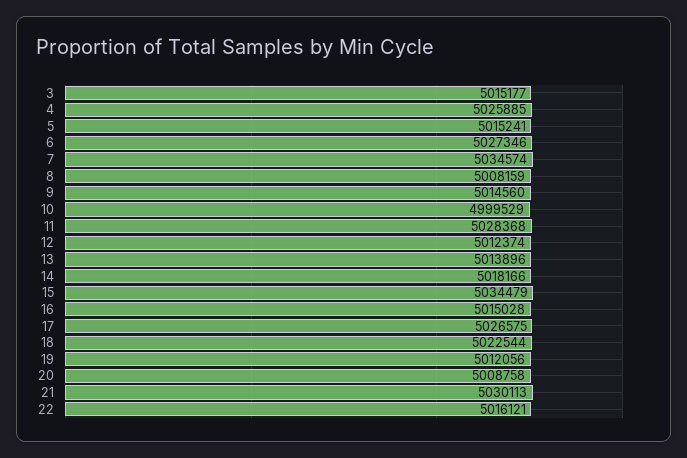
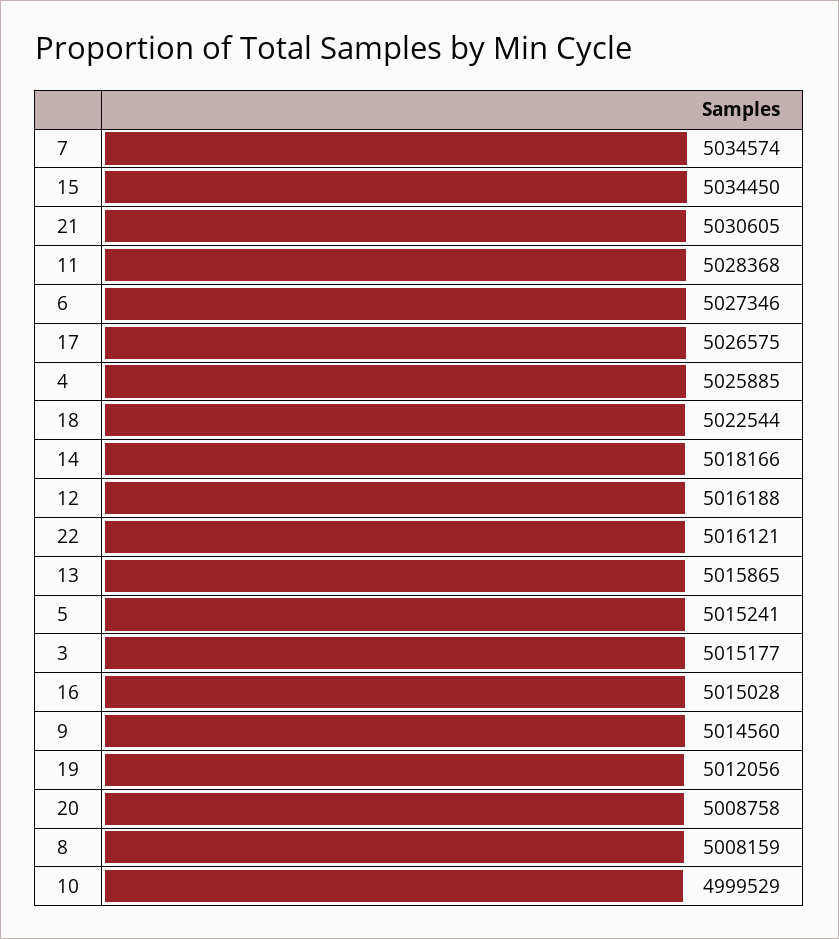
  {
    "3": 5015177,
    "4": 5025885,
    "5": 5015241,
    "6": 5027346,
    "7": 5034574,
    "8": 5008159,
    "9": 5014560,
    "10": 4999529,
    "11": 5028368,
-   "12": 5012374,
+   "12": 5016188,
-   "13": 5013896,
+   "13": 5015865,
    "14": 5018166,
-   "15": 5034479,
+   "15": 5034450,
    "16": 5015028,
    "17": 5026575,
    "18": 5022544,
    "19": 5012056,
    "20": 5008758,
-   "21": 5030113,
+   "21": 5030605,
    "22": 5016121
  }

